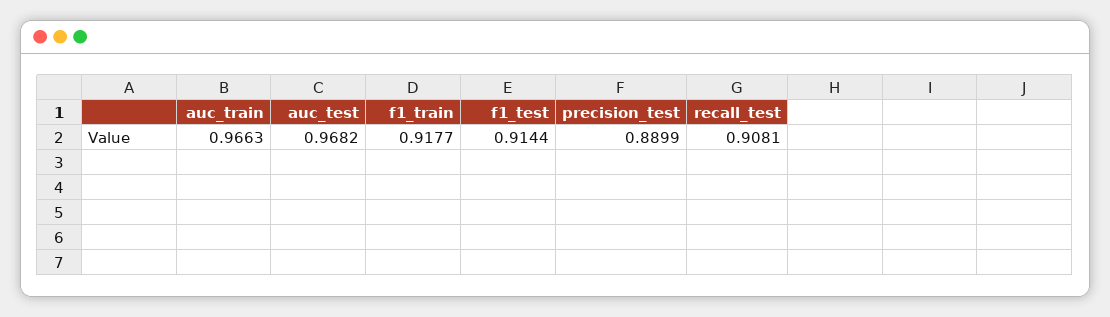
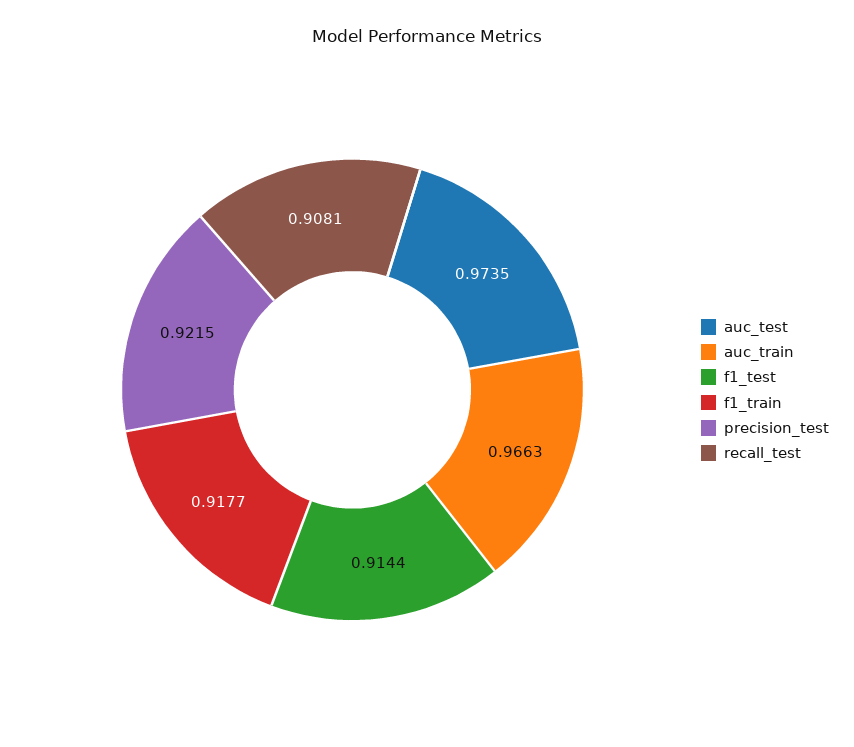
  {
    "auc_train": 0.9663,
-   "auc_test": 0.9682,
+   "auc_test": 0.9735,
    "f1_train": 0.9177,
    "f1_test": 0.9144,
-   "precision_test": 0.8899,
+   "precision_test": 0.9215,
    "recall_test": 0.9081
  }

